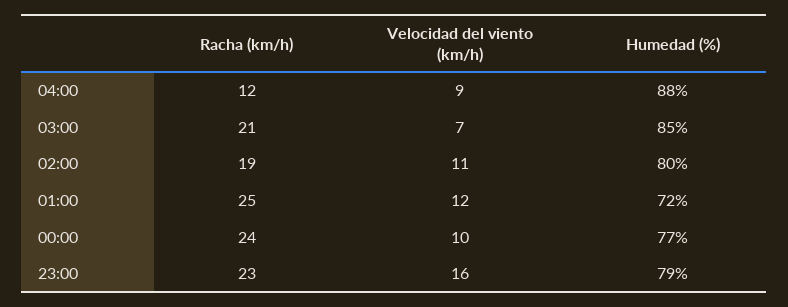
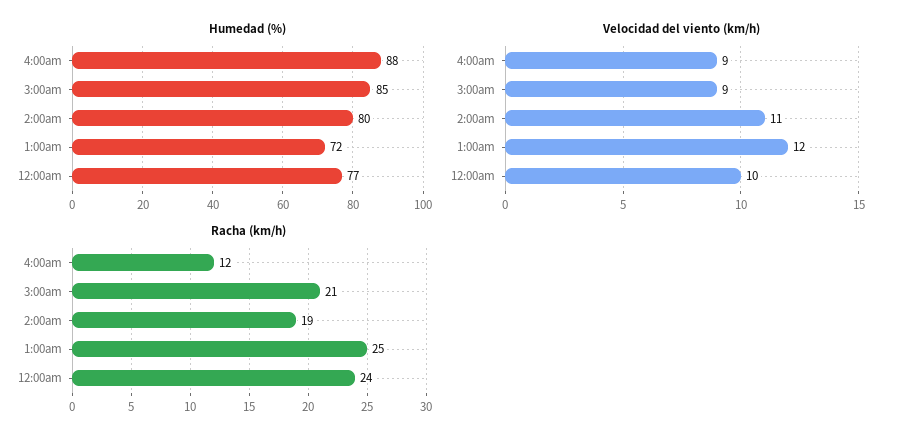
  {
    "Racha (km/h)": {
      "04:00": 12,
      "03:00": 21,
      "02:00": 19,
      "01:00": 25,
-     "00:00": 24,
+     "00:00": 24
-     "23:00": 23
    },
    "Velocidad del viento (km/h)": {
      "04:00": 9,
-     "03:00": 7,
+     "03:00": 9,
      "02:00": 11,
      "01:00": 12,
-     "00:00": 10,
+     "00:00": 10
-     "23:00": 16
    },
    "Humedad (%)": {
      "04:00": 88,
      "03:00": 85,
      "02:00": 80,
      "01:00": 72,
-     "00:00": 77,
+     "00:00": 77
-     "23:00": 79
    }
  }

